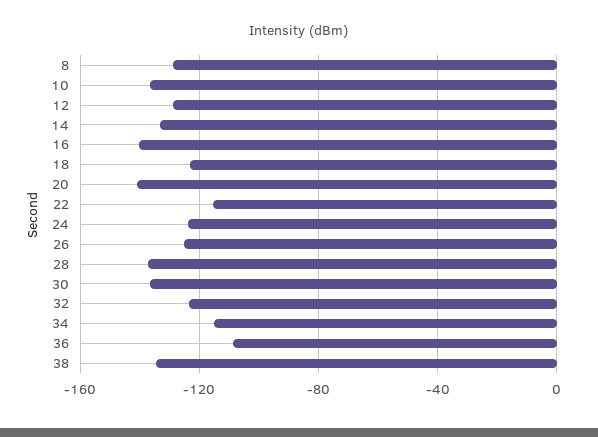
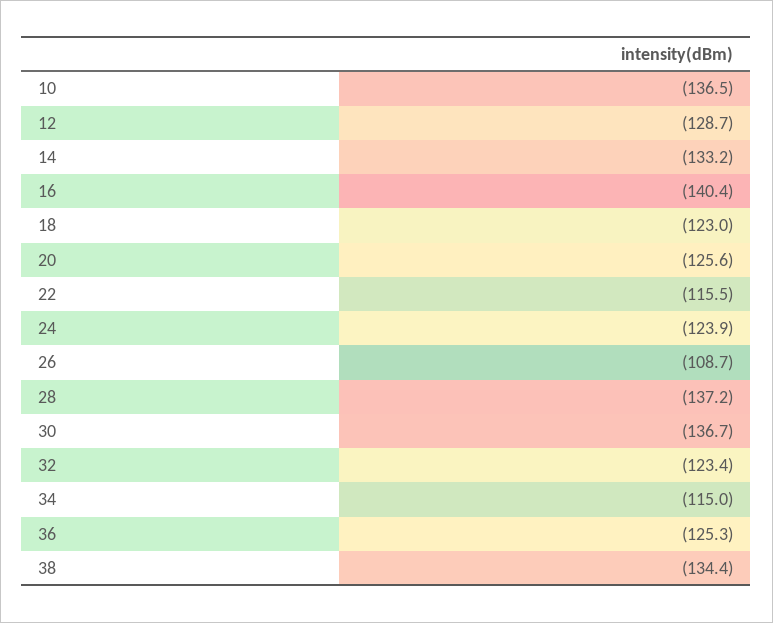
  {
-   "8": -130,
    "10": -136.5,
    "12": -128.7,
    "14": -133.2,
    "16": -140.4,
    "18": -123,
-   "20": -140,
+   "20": -125.6,
    "22": -115.5,
    "24": -123.9,
-   "26": -125,
+   "26": -108.7,
    "28": -137.2,
    "30": -136.7,
    "32": -123.4,
    "34": -115,
-   "36": -110,
+   "36": -125.3,
    "38": -134.4
  }

